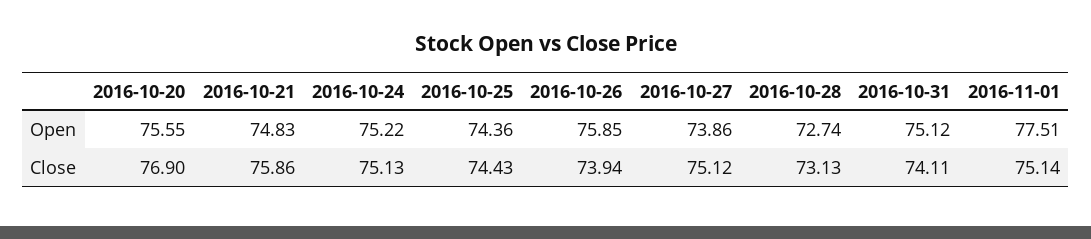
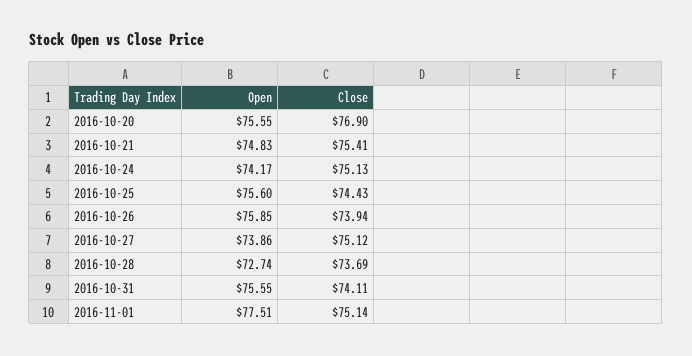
  {
    "2016-10-20": {
      "Open": 75.55,
      "Close": 76.9
    },
    "2016-10-21": {
      "Open": 74.83,
-     "Close": 75.86
+     "Close": 75.41
    },
    "2016-10-24": {
-     "Open": 75.22,
+     "Open": 74.17,
      "Close": 75.13
    },
    "2016-10-25": {
-     "Open": 74.36,
+     "Open": 75.6,
      "Close": 74.43
    },
    "2016-10-26": {
      "Open": 75.85,
      "Close": 73.94
    },
    "2016-10-27": {
      "Open": 73.86,
      "Close": 75.12
    },
    "2016-10-28": {
      "Open": 72.74,
-     "Close": 73.13
+     "Close": 73.69
    },
    "2016-10-31": {
-     "Open": 75.12,
+     "Open": 75.55,
      "Close": 74.11
    },
    "2016-11-01": {
      "Open": 77.51,
      "Close": 75.14
    }
  }

